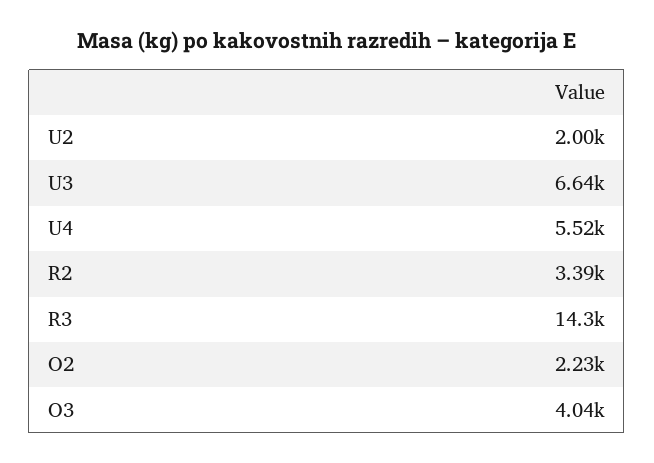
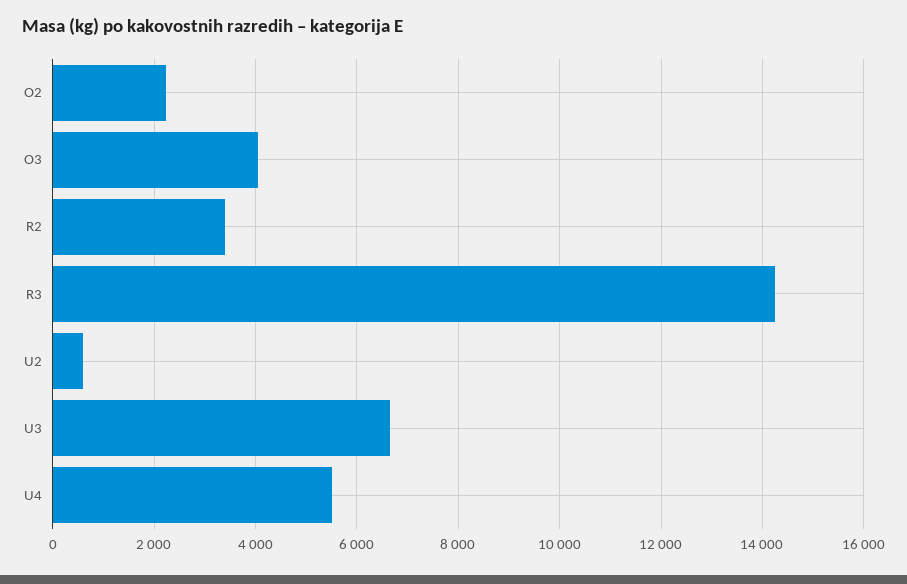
  {
-   "U2": 2000,
+   "U2": 600,
    "U3": 6640,
    "U4": 5520,
    "R2": 3390,
    "R3": 14300,
    "O2": 2230,
    "O3": 4040
  }

